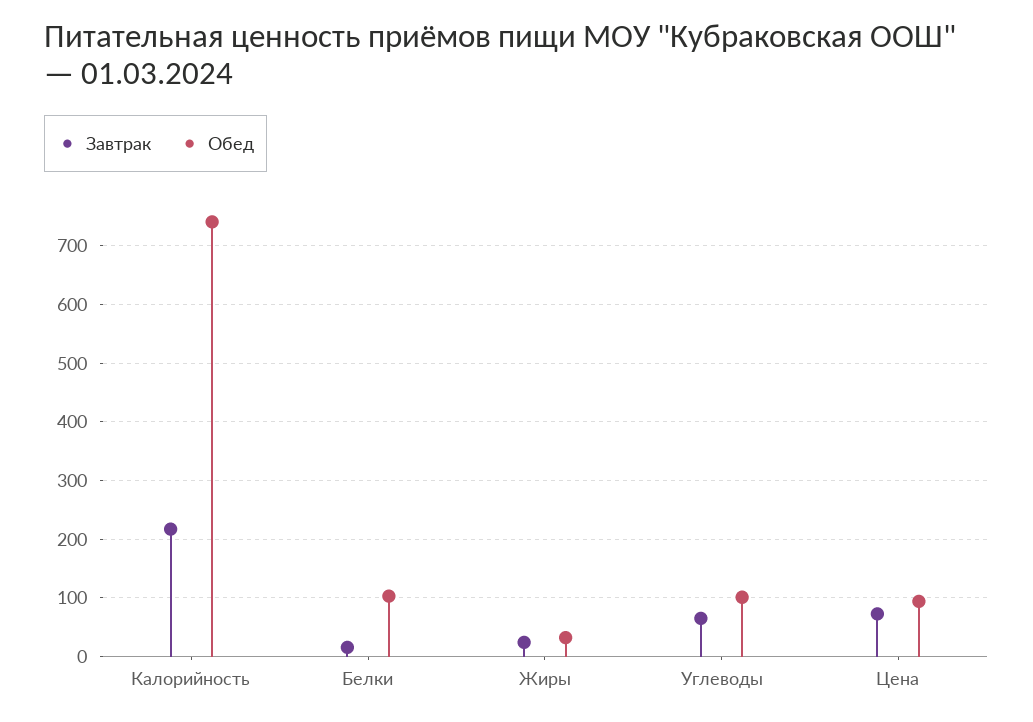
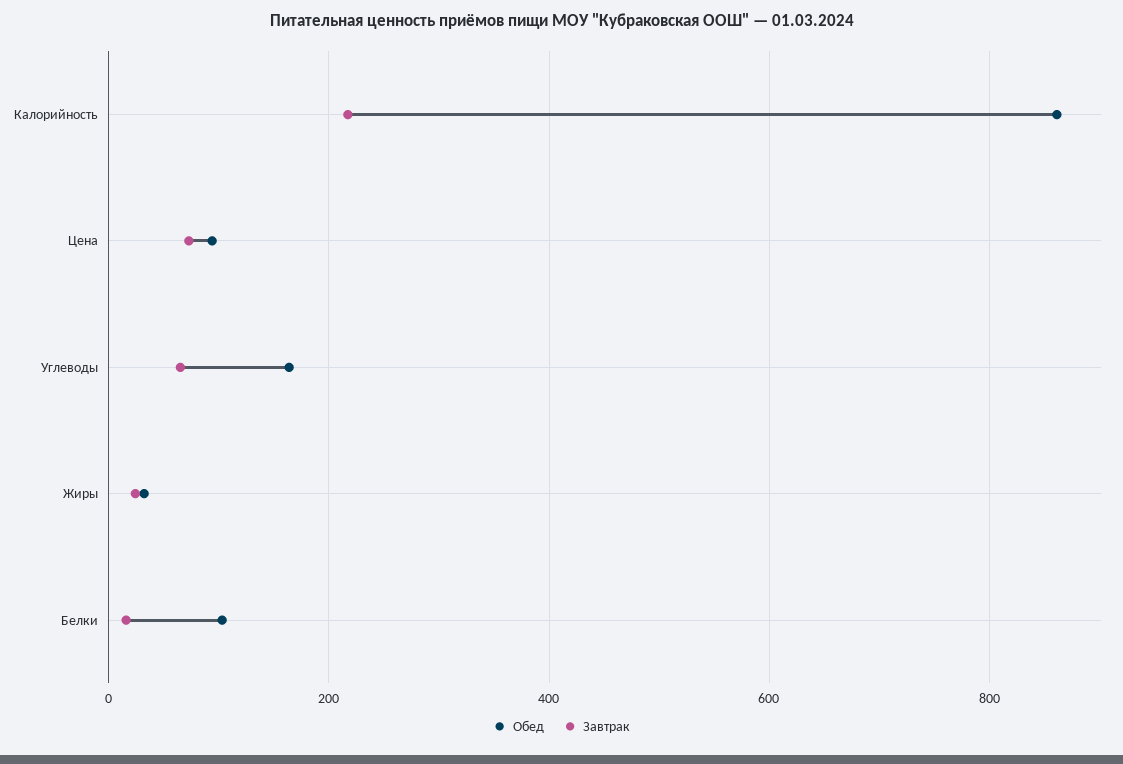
  {
    "Завтрак": {
      "Калорийность": 220,
      "Белки": 20,
      "Жиры": 20,
      "Углеводы": 60,
      "Цена": 80
    },
    "Обед": {
-     "Калорийность": 740,
+     "Калорийность": 860,
      "Белки": 100,
      "Жиры": 40,
-     "Углеводы": 100,
+     "Углеводы": 160,
      "Цена": 100
    }
  }

